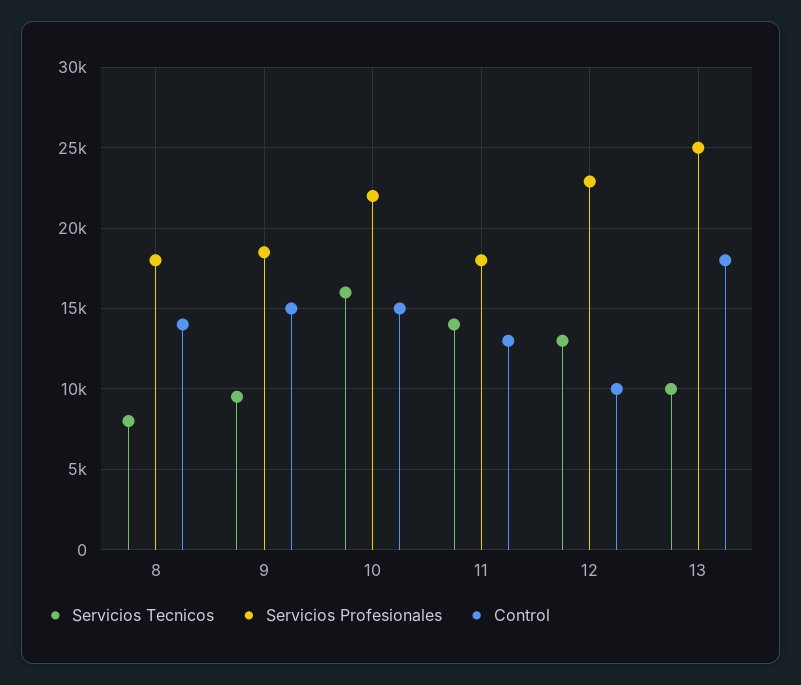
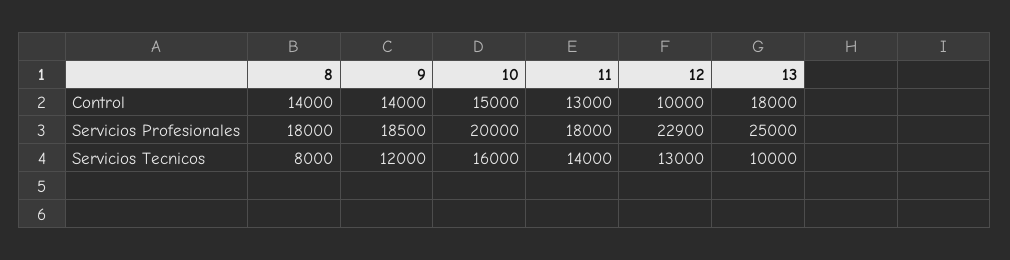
  {
    "Servicios Tecnicos": {
      "8": 8000,
-     "9": 9500,
+     "9": 12000,
      "10": 16000,
      "11": 14000,
      "12": 13000,
      "13": 10000
    },
    "Servicios Profesionales": {
      "8": 18000,
      "9": 18500,
-     "10": 22000,
+     "10": 20000,
      "11": 18000,
      "12": 22900,
      "13": 25000
    },
    "Control": {
      "8": 14000,
-     "9": 15000,
+     "9": 14000,
      "10": 15000,
      "11": 13000,
      "12": 10000,
      "13": 18000
    }
  }

